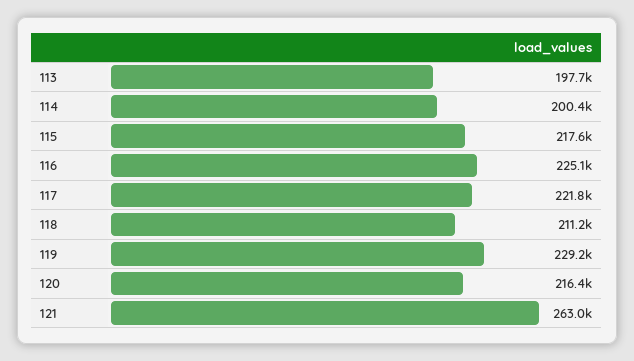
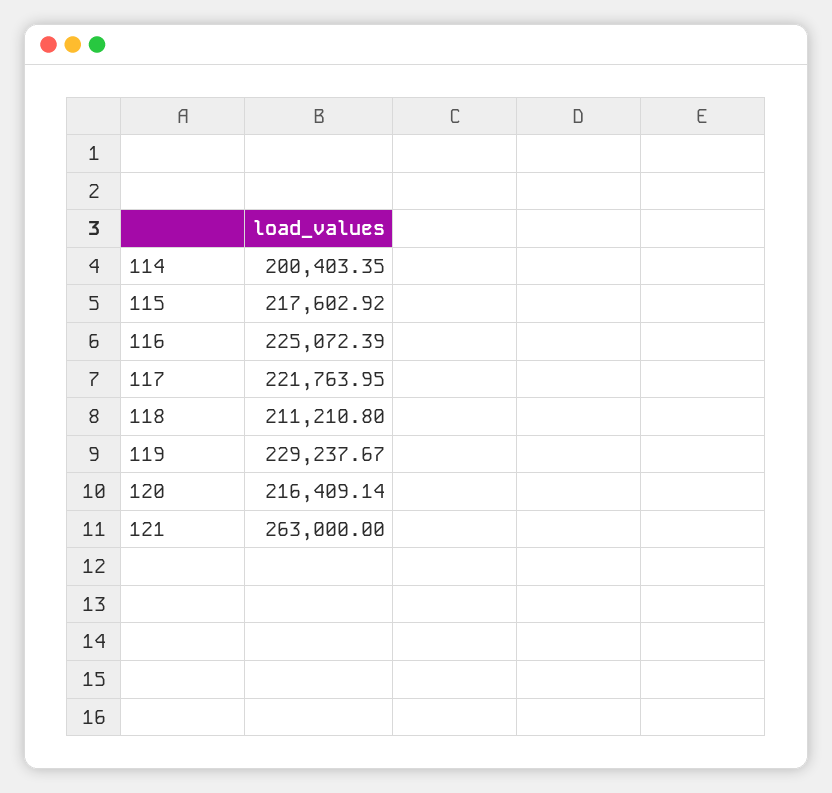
  {
-   "113": 197700,
    "114": 200403.35,
    "115": 217602.92,
    "116": 225072.39,
    "117": 221763.95,
    "118": 211210.8,
    "119": 229237.67,
    "120": 216409.14,
    "121": 263000
  }

